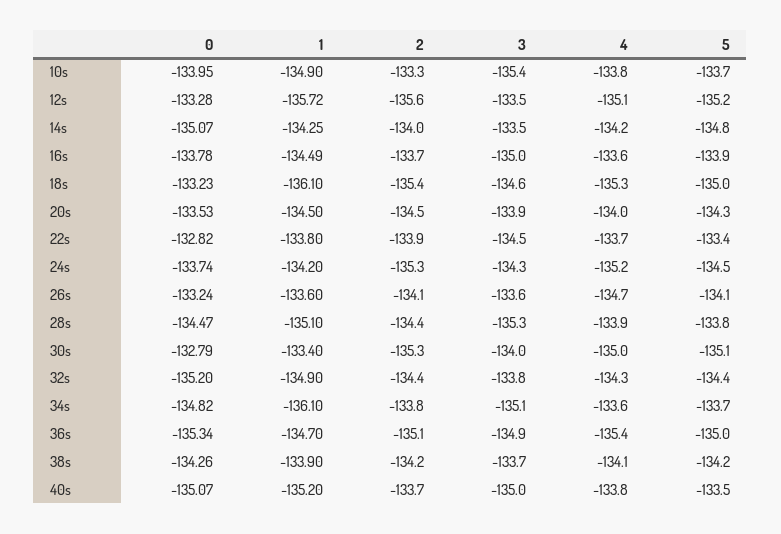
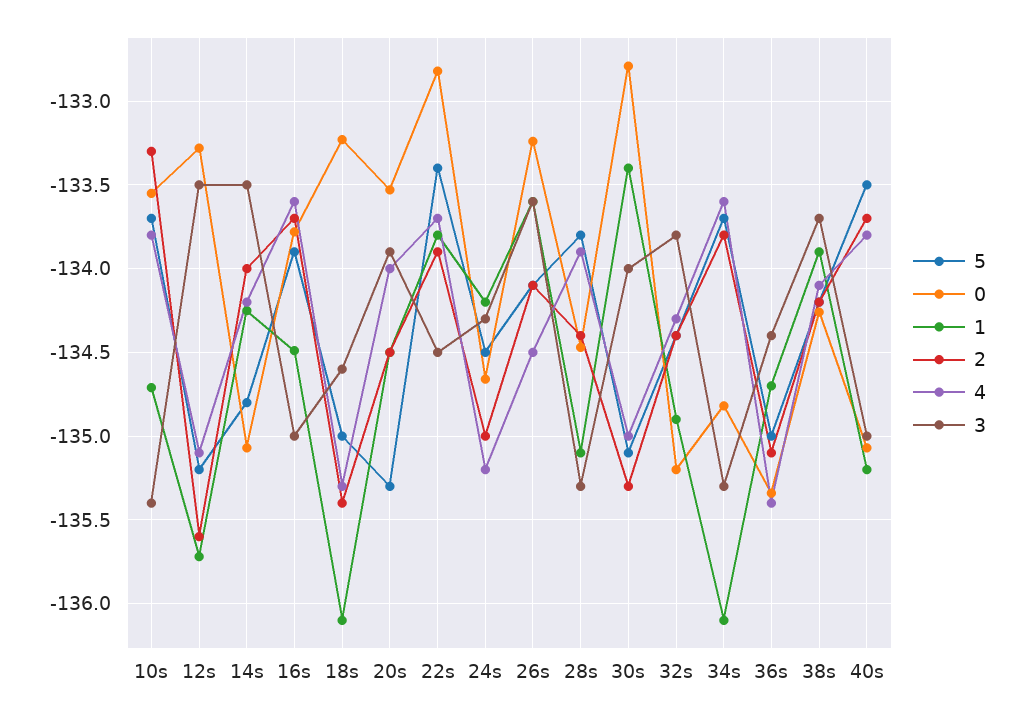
  {
    "0": {
-     "10s": -133.95,
+     "10s": -133.55,
      "12s": -133.28,
      "14s": -135.07,
      "16s": -133.78,
      "18s": -133.23,
      "20s": -133.53,
      "22s": -132.82,
-     "24s": -133.74,
+     "24s": -134.65,
      "26s": -133.24,
      "28s": -134.47,
      "30s": -132.79,
      "32s": -135.2,
      "34s": -134.82,
      "36s": -135.34,
      "38s": -134.26,
      "40s": -135.07
    },
    "1": {
-     "10s": -134.9,
+     "10s": -134.7,
      "12s": -135.72,
      "14s": -134.25,
      "16s": -134.49,
      "18s": -136.1,
      "20s": -134.5,
      "22s": -133.8,
      "24s": -134.2,
      "26s": -133.6,
      "28s": -135.1,
      "30s": -133.4,
      "32s": -134.9,
      "34s": -136.1,
      "36s": -134.7,
      "38s": -133.9,
      "40s": -135.2
    },
    "2": {
      "10s": -133.3,
      "12s": -135.6,
      "14s": -134,
      "16s": -133.7,
      "18s": -135.4,
      "20s": -134.5,
      "22s": -133.9,
-     "24s": -135.3,
+     "24s": -135,
      "26s": -134.1,
      "28s": -134.4,
      "30s": -135.3,
      "32s": -134.4,
      "34s": -133.8,
      "36s": -135.1,
      "38s": -134.2,
      "40s": -133.7
    },
    "3": {
      "10s": -135.4,
      "12s": -133.5,
      "14s": -133.5,
      "16s": -135,
      "18s": -134.6,
      "20s": -133.9,
      "22s": -134.5,
      "24s": -134.3,
      "26s": -133.6,
      "28s": -135.3,
      "30s": -134,
      "32s": -133.8,
-     "34s": -135.1,
+     "34s": -135.3,
-     "36s": -134.9,
+     "36s": -134.4,
      "38s": -133.7,
      "40s": -135
    },
    "4": {
      "10s": -133.8,
      "12s": -135.1,
      "14s": -134.2,
      "16s": -133.6,
      "18s": -135.3,
      "20s": -134,
      "22s": -133.7,
      "24s": -135.2,
-     "26s": -134.7,
+     "26s": -134.5,
      "28s": -133.9,
      "30s": -135,
      "32s": -134.3,
      "34s": -133.6,
      "36s": -135.4,
      "38s": -134.1,
      "40s": -133.8
    },
    "5": {
      "10s": -133.7,
      "12s": -135.2,
      "14s": -134.8,
      "16s": -133.9,
      "18s": -135,
-     "20s": -134.3,
+     "20s": -135.3,
      "22s": -133.4,
      "24s": -134.5,
      "26s": -134.1,
      "28s": -133.8,
      "30s": -135.1,
      "32s": -134.4,
      "34s": -133.7,
      "36s": -135,
      "38s": -134.2,
      "40s": -133.5
    }
  }

